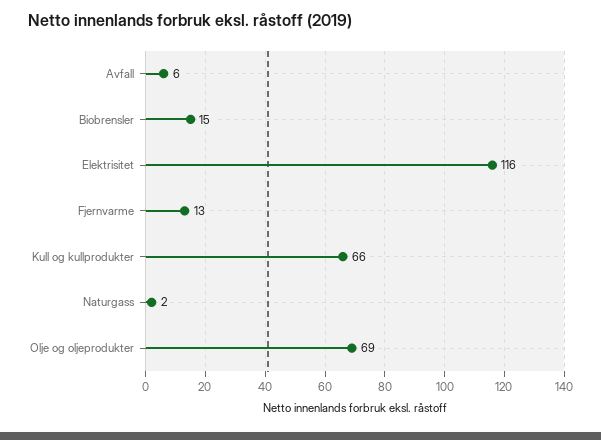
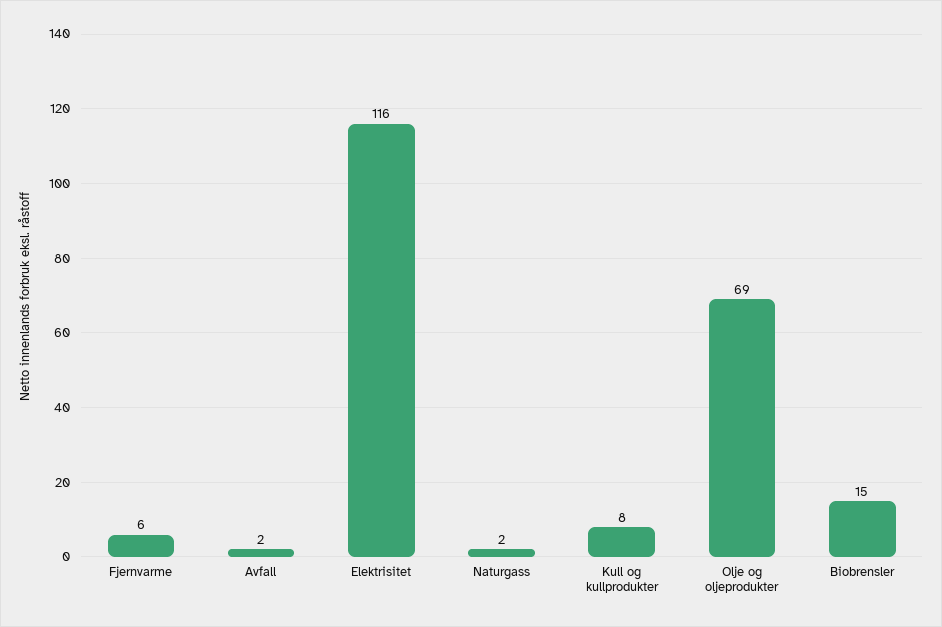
  {
-   "Avfall": 6,
+   "Avfall": 2,
    "Biobrensler": 15,
    "Elektrisitet": 116,
-   "Fjernvarme": 13,
+   "Fjernvarme": 6,
-   "Kull og kullprodukter": 66,
+   "Kull og kullprodukter": 8,
    "Naturgass": 2,
    "Olje og oljeprodukter": 69
  }

